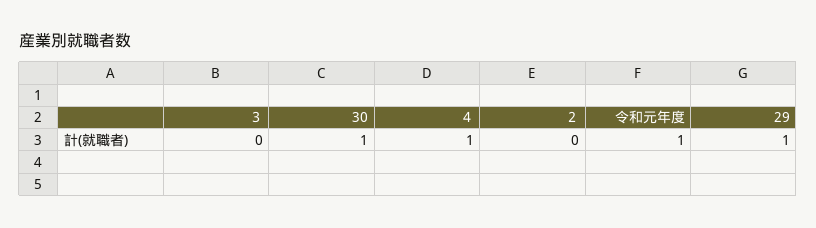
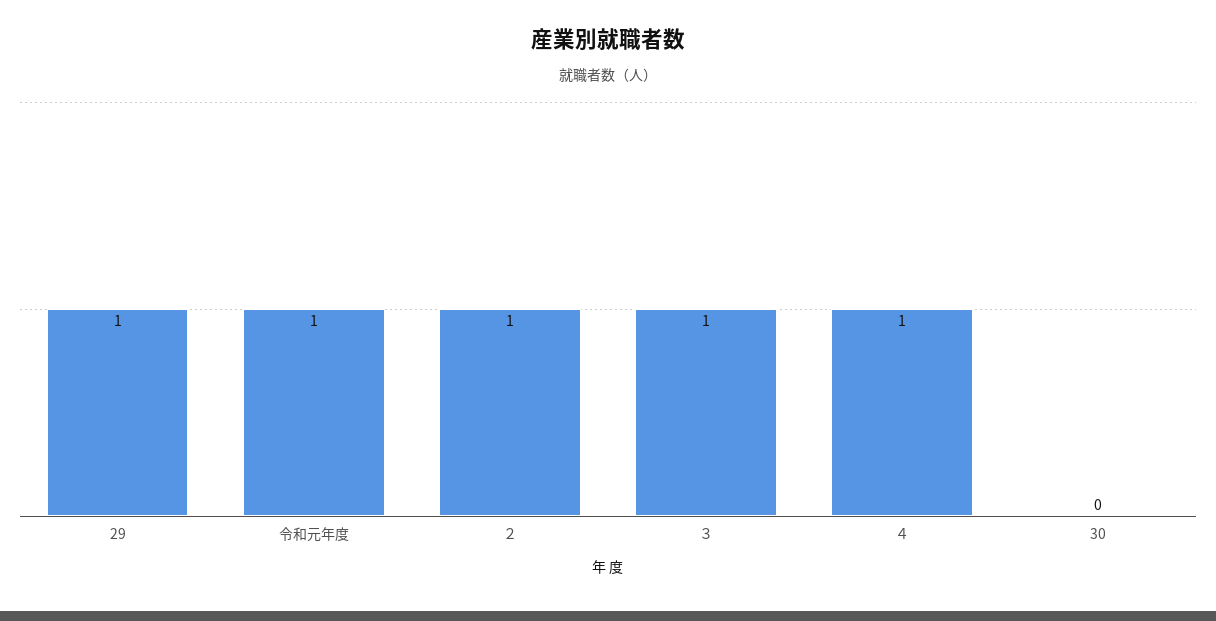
  {
-   "３": 0,
+   "３": 1,
-   "30": 1,
+   "30": 0,
    "４": 1,
-   "２": 0,
+   "２": 1,
    "令和元年度": 1,
    "29": 1
  }

